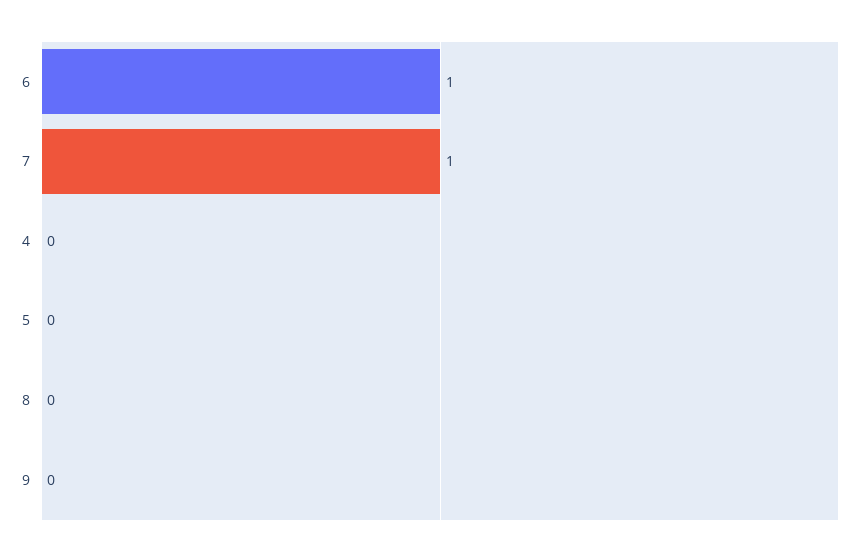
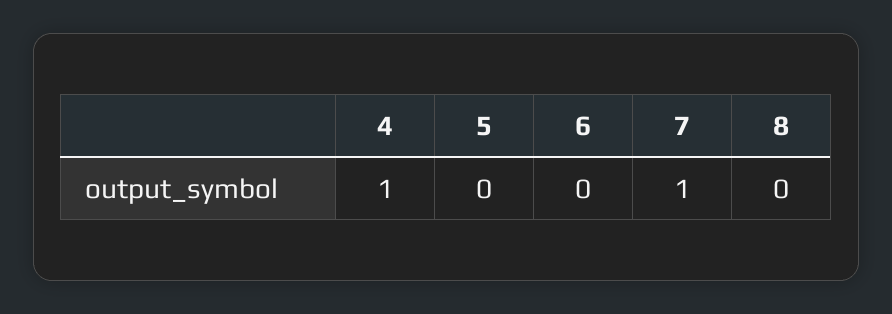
  {
-   "6": 1,
+   "6": 0,
    "7": 1,
-   "4": 0,
+   "4": 1,
    "5": 0,
-   "8": 0,
+   "8": 0
-   "9": 0
  }

